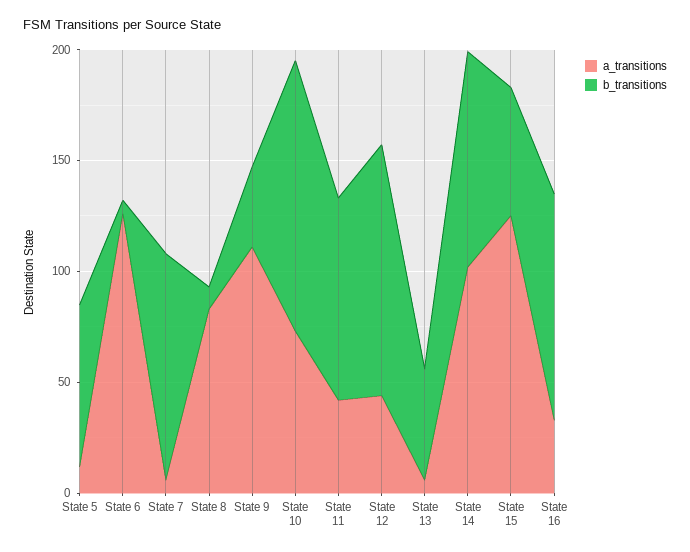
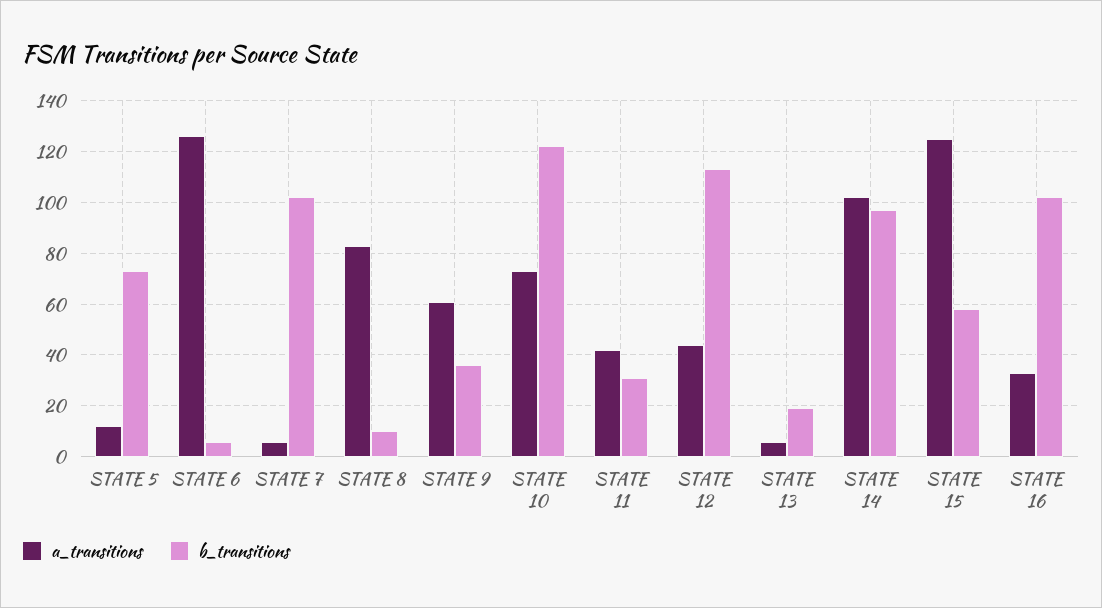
  {
    "a_transitions": {
      "State 5": 10,
      "State 6": 125,
      "State 7": 5,
      "State 8": 85,
-     "State 9": 110,
+     "State 9": 60,
      "State 10": 75,
      "State 11": 40,
      "State 12": 45,
      "State 13": 5,
      "State 14": 100,
      "State 15": 125,
      "State 16": 35
    },
    "b_transitions": {
      "State 5": 75,
      "State 6": 5,
      "State 7": 100,
      "State 8": 10,
      "State 9": 35,
      "State 10": 120,
-     "State 11": 90,
+     "State 11": 30,
      "State 12": 115,
-     "State 13": 50,
+     "State 13": 20,
      "State 14": 95,
      "State 15": 60,
      "State 16": 100
    }
  }

